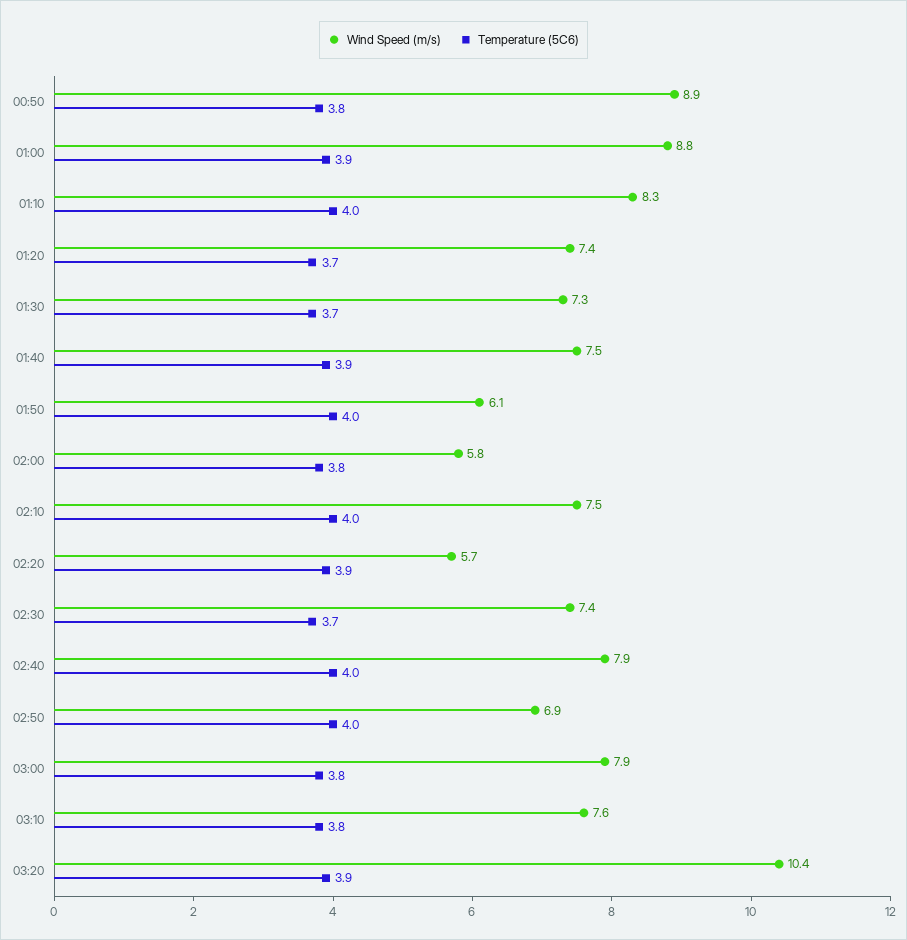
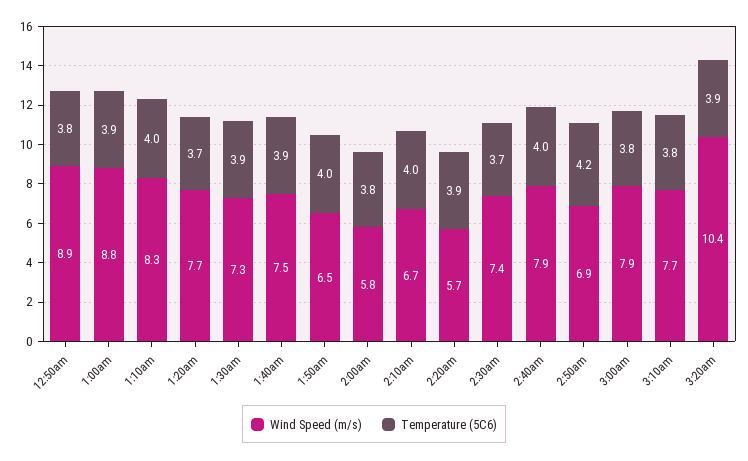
  {
    "Wind Speed (m/s)": {
      "00:50": 8.9,
      "01:00": 8.8,
      "01:10": 8.3,
-     "01:20": 7.4,
+     "01:20": 7.7,
      "01:30": 7.3,
      "01:40": 7.5,
-     "01:50": 6.1,
+     "01:50": 6.5,
      "02:00": 5.8,
-     "02:10": 7.5,
+     "02:10": 6.7,
      "02:20": 5.7,
      "02:30": 7.4,
      "02:40": 7.9,
      "02:50": 6.9,
      "03:00": 7.9,
-     "03:10": 7.6,
+     "03:10": 7.7,
      "03:20": 10.4
    },
    "Temperature (5C6)": {
      "00:50": 3.8,
      "01:00": 3.9,
      "01:10": 4,
      "01:20": 3.7,
-     "01:30": 3.7,
+     "01:30": 3.9,
      "01:40": 3.9,
      "01:50": 4,
      "02:00": 3.8,
      "02:10": 4,
      "02:20": 3.9,
      "02:30": 3.7,
      "02:40": 4,
-     "02:50": 4,
+     "02:50": 4.2,
      "03:00": 3.8,
      "03:10": 3.8,
      "03:20": 3.9
    }
  }

